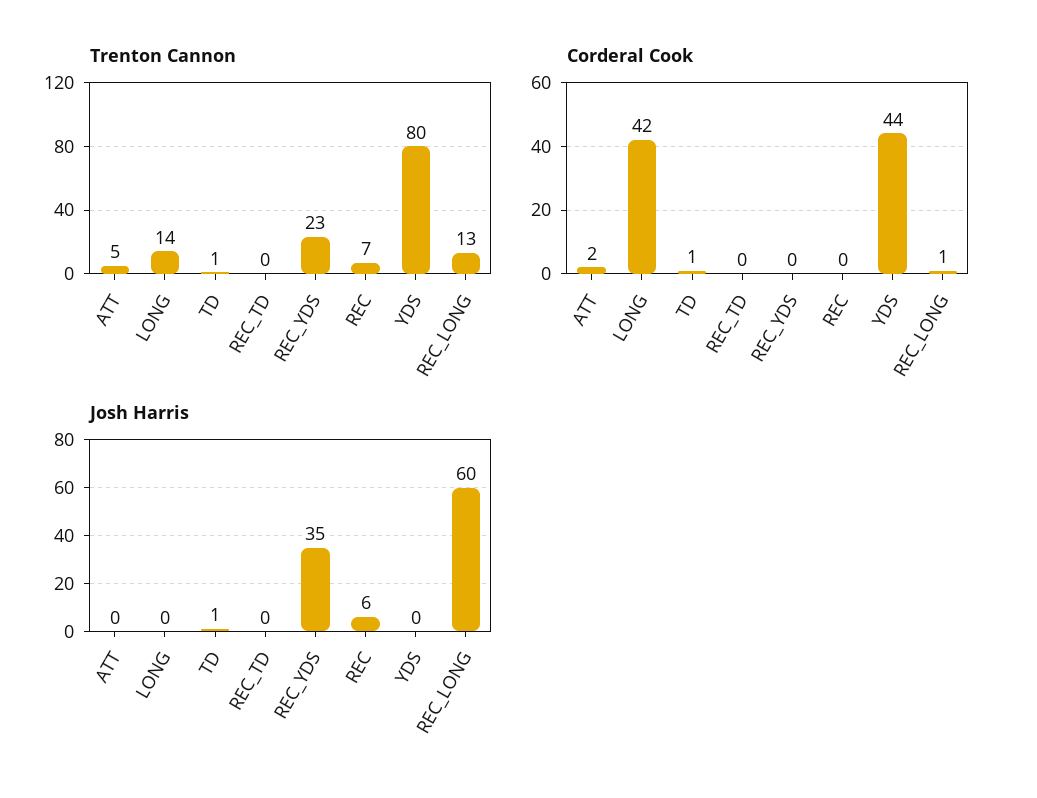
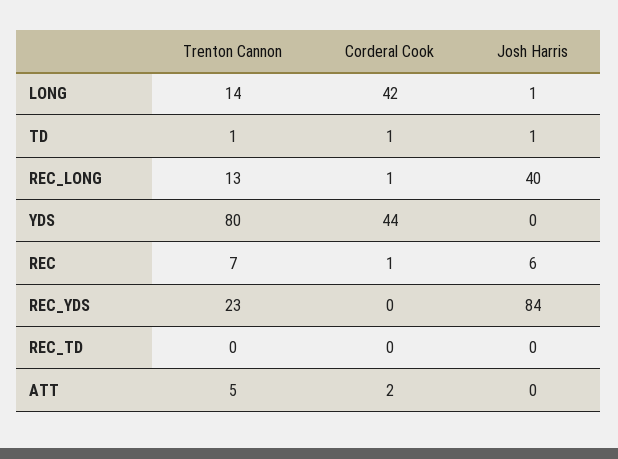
  {
    "Trenton Cannon": {
      "ATT": 5,
      "LONG": 14,
      "TD": 1,
      "REC_TD": 0,
      "REC_YDS": 23,
      "REC": 7,
      "YDS": 80,
      "REC_LONG": 13
    },
    "Corderal Cook": {
      "ATT": 2,
      "LONG": 42,
      "TD": 1,
      "REC_TD": 0,
      "REC_YDS": 0,
-     "REC": 0,
+     "REC": 1,
      "YDS": 44,
      "REC_LONG": 1
    },
    "Josh Harris": {
      "ATT": 0,
-     "LONG": 0,
+     "LONG": 1,
      "TD": 1,
      "REC_TD": 0,
-     "REC_YDS": 35,
+     "REC_YDS": 84,
      "REC": 6,
      "YDS": 0,
-     "REC_LONG": 60
+     "REC_LONG": 40
    }
  }

